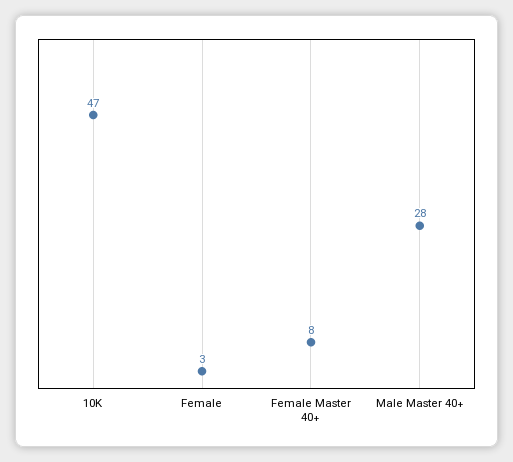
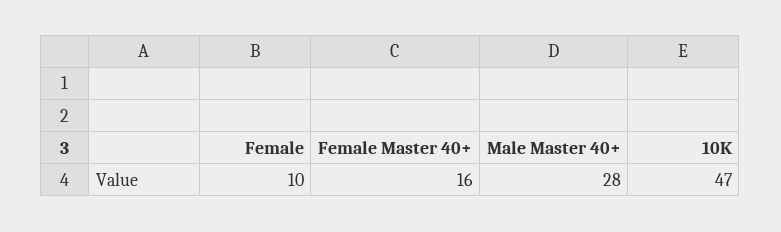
  {
    "10K": 47,
-   "Female": 3,
+   "Female": 10,
-   "Female Master 40+": 8,
+   "Female Master 40+": 16,
    "Male Master 40+": 28
  }

